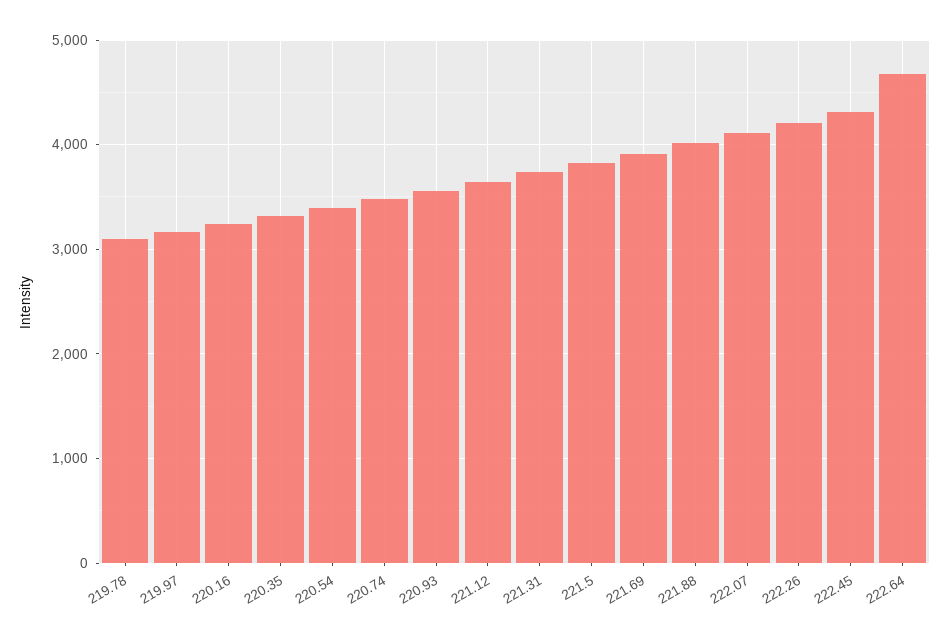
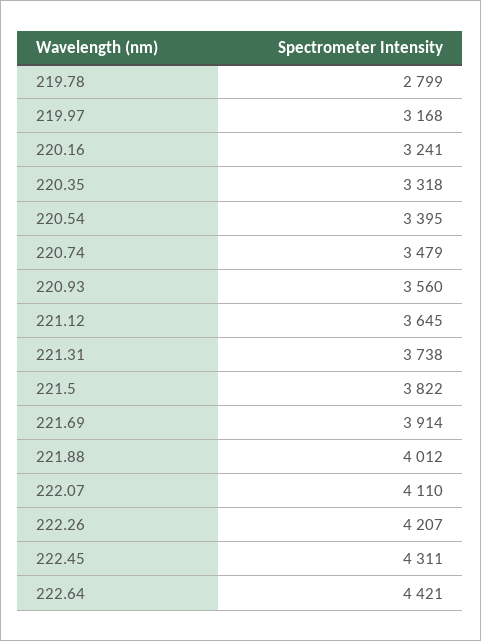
  {
-   "219.78": 3100,
+   "219.78": 2799,
    "219.97": 3168,
    "220.16": 3241,
    "220.35": 3318,
    "220.54": 3395,
    "220.74": 3479,
    "220.93": 3560,
    "221.12": 3645,
    "221.31": 3738,
    "221.5": 3822,
    "221.69": 3914,
    "221.88": 4012,
    "222.07": 4110,
    "222.26": 4207,
    "222.45": 4311,
-   "222.64": 4700
+   "222.64": 4421
  }

